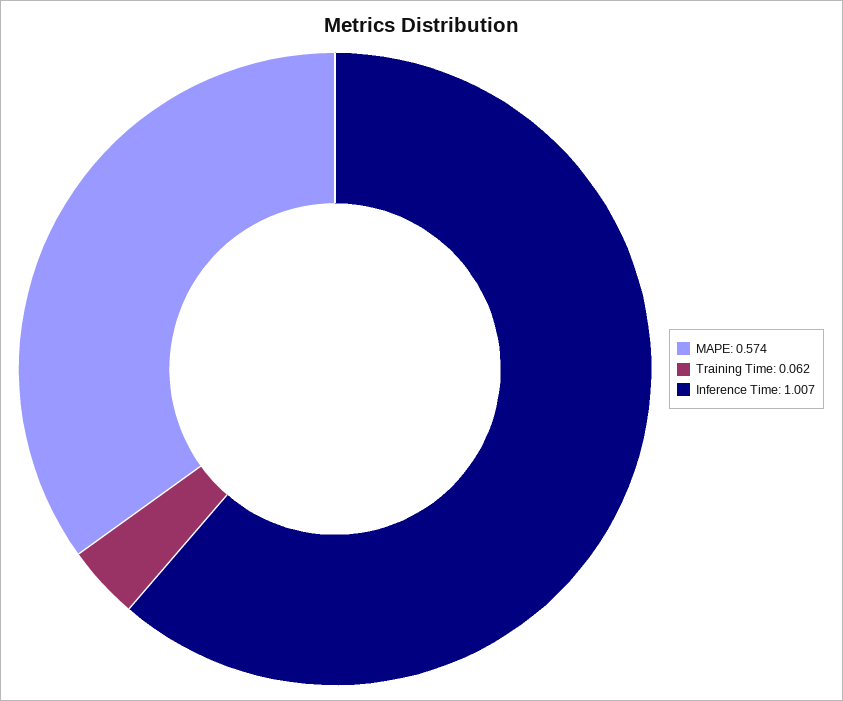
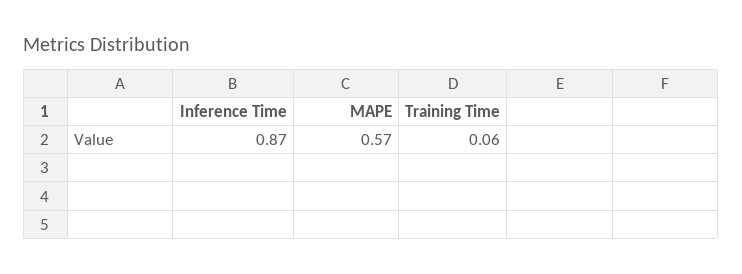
  {
    "MAPE": 0.574,
    "Training Time": 0.062,
-   "Inference Time": 1.007
+   "Inference Time": 0.87
  }

